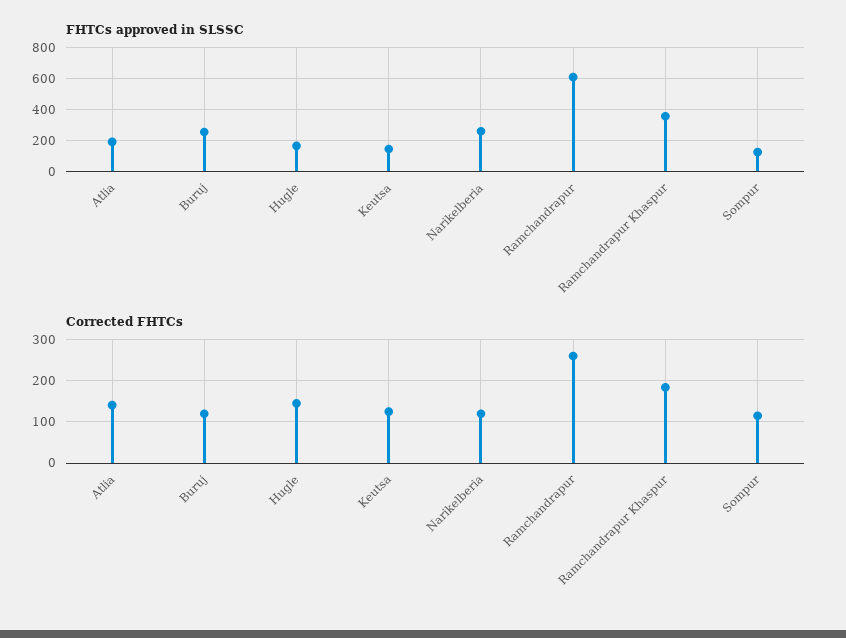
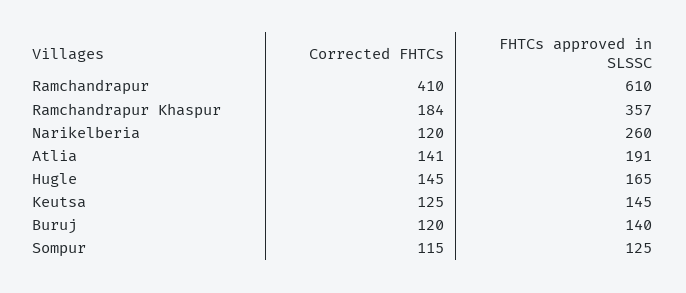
  {
    "FHTCs approved in SLSSC": {
      "Atlia": 191,
-     "Buruj": 250,
+     "Buruj": 140,
      "Hugle": 165,
      "Keutsa": 145,
      "Narikelberia": 260,
      "Ramchandrapur": 610,
      "Ramchandrapur Khaspur": 357,
      "Sompur": 125
    },
    "Corrected FHTCs": {
      "Atlia": 141,
      "Buruj": 120,
      "Hugle": 145,
      "Keutsa": 125,
      "Narikelberia": 120,
-     "Ramchandrapur": 260,
+     "Ramchandrapur": 410,
      "Ramchandrapur Khaspur": 184,
      "Sompur": 115
    }
  }

